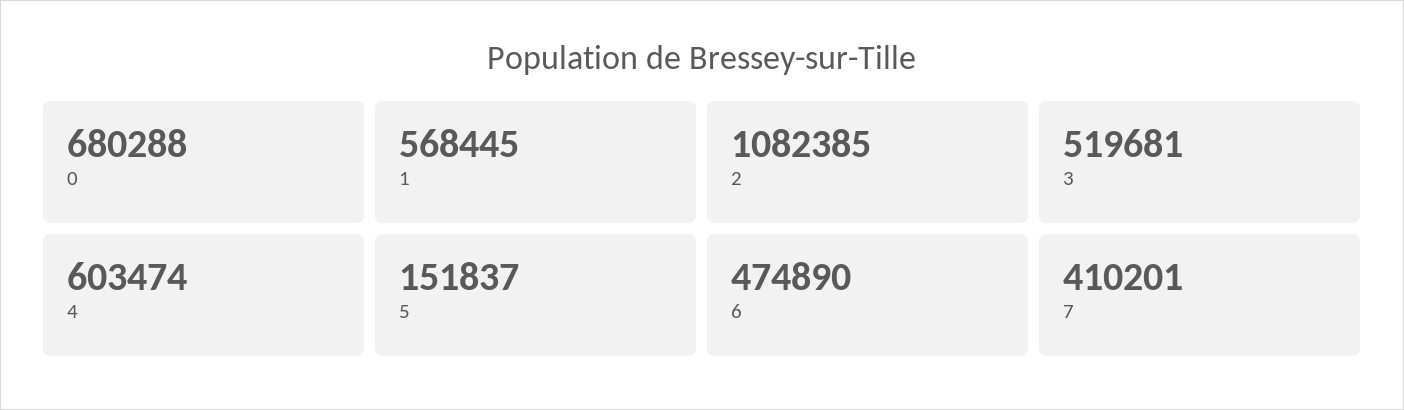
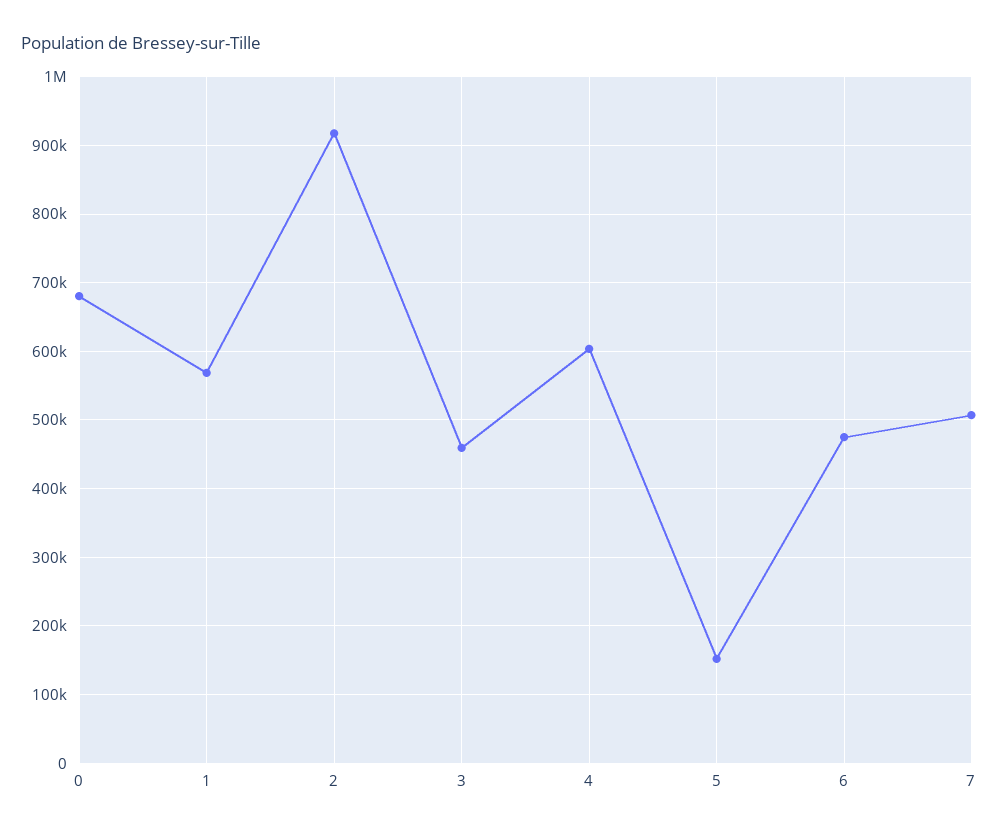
  {
    "0": 680288,
    "1": 568445,
-   "2": 1082385,
+   "2": 920000,
-   "3": 519681,
+   "3": 460000,
    "4": 603474,
    "5": 151837,
    "6": 474890,
-   "7": 410201
+   "7": 510000
  }

